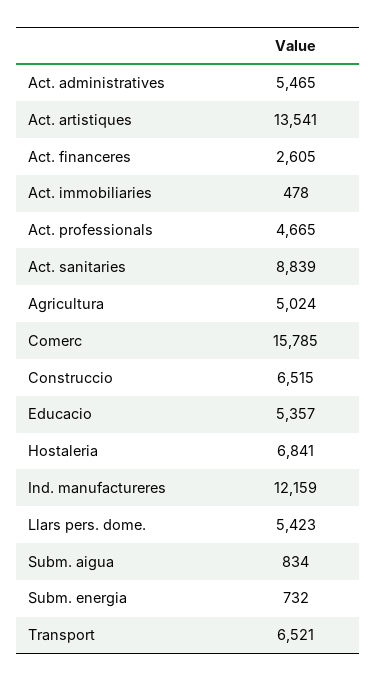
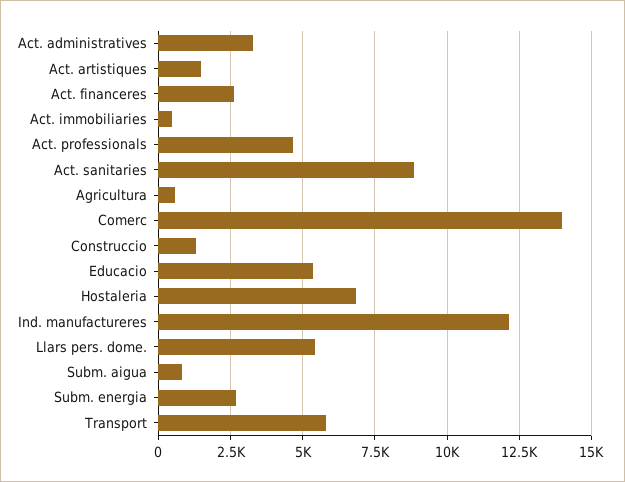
  {
-   "Act. administratives": 5465,
+   "Act. administratives": 3250,
-   "Act. artistiques": 13541,
+   "Act. artistiques": 1500,
    "Act. financeres": 2605,
    "Act. immobiliaries": 478,
    "Act. professionals": 4665,
    "Act. sanitaries": 8839,
-   "Agricultura": 5024,
+   "Agricultura": 500,
-   "Comerc": 15785,
+   "Comerc": 14000,
-   "Construccio": 6515,
+   "Construccio": 1250,
    "Educacio": 5357,
    "Hostaleria": 6841,
    "Ind. manufactureres": 12159,
    "Llars pers. dome.": 5423,
    "Subm. aigua": 834,
-   "Subm. energia": 732,
+   "Subm. energia": 2750,
-   "Transport": 6521
+   "Transport": 5750
  }

